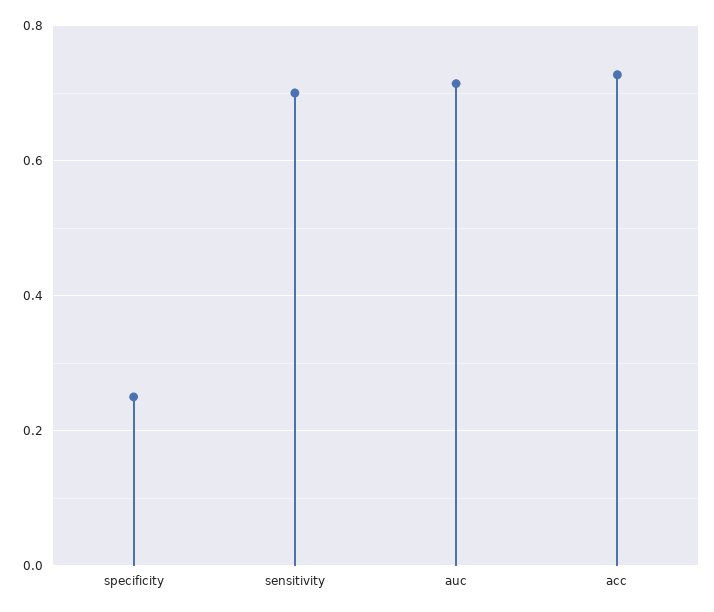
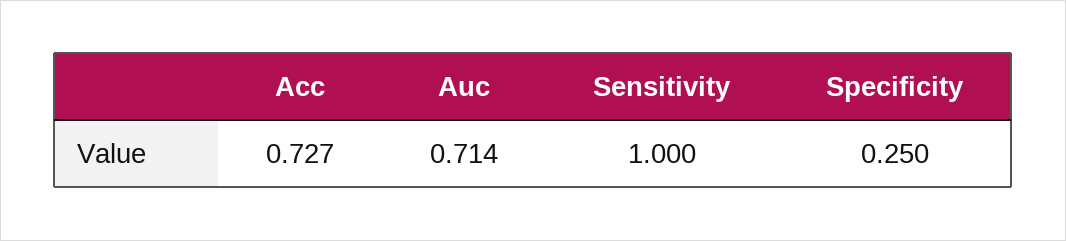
  {
    "specificity": 0.25,
-   "sensitivity": 0.7,
+   "sensitivity": 1,
    "auc": 0.714,
    "acc": 0.727
  }

